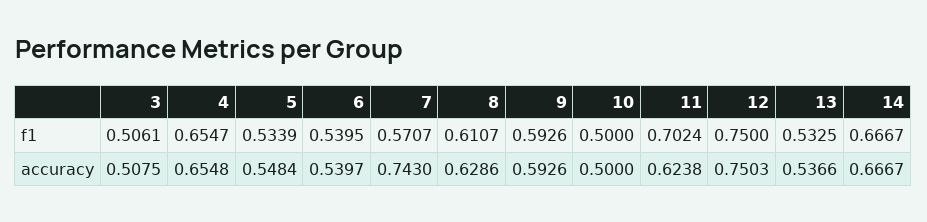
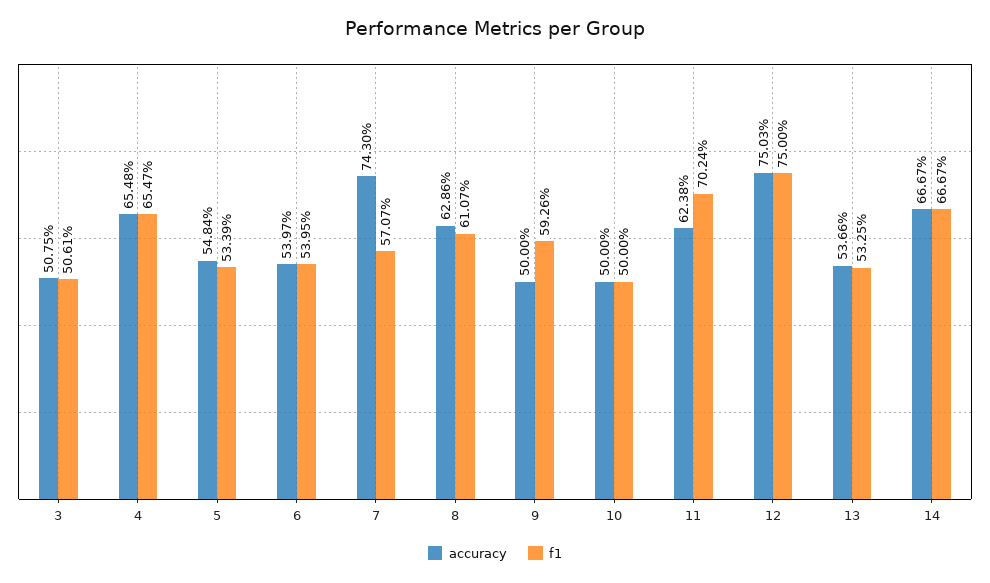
  {
    "f1": {
      "3": 0.5061,
      "4": 0.6547,
      "5": 0.5339,
      "6": 0.5395,
      "7": 0.5707,
      "8": 0.6107,
      "9": 0.5926,
      "10": 0.5,
      "11": 0.7024,
      "12": 0.75,
      "13": 0.5325,
      "14": 0.6667
    },
    "accuracy": {
      "3": 0.5075,
      "4": 0.6548,
      "5": 0.5484,
      "6": 0.5397,
      "7": 0.743,
      "8": 0.6286,
-     "9": 0.5926,
+     "9": 0.5,
      "10": 0.5,
      "11": 0.6238,
      "12": 0.7503,
      "13": 0.5366,
      "14": 0.6667
    }
  }

